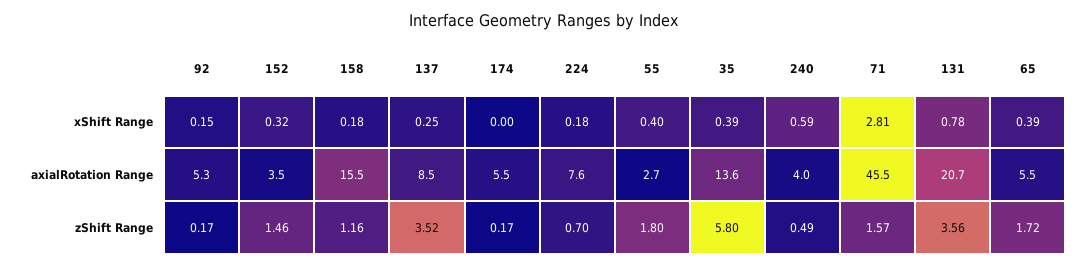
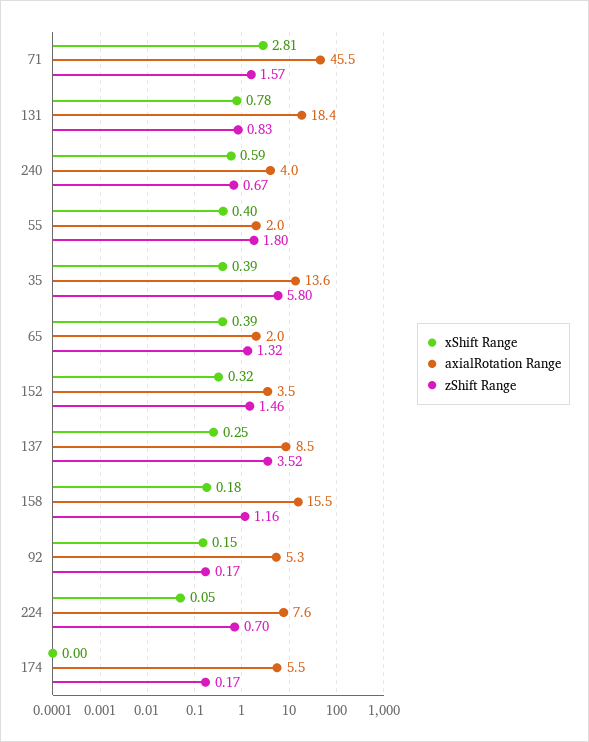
  {
    "xShift Range": {
      "92": 0.15,
      "152": 0.32,
      "158": 0.18,
      "137": 0.25,
      "174": 0,
-     "224": 0.18,
+     "224": 0.05,
      "55": 0.4,
      "35": 0.39,
      "240": 0.59,
      "71": 2.81,
      "131": 0.78,
      "65": 0.39
    },
    "axialRotation Range": {
      "92": 5.3,
      "152": 3.5,
      "158": 15.5,
      "137": 8.5,
      "174": 5.5,
      "224": 7.6,
-     "55": 2.7,
+     "55": 2,
      "35": 13.6,
      "240": 4,
      "71": 45.5,
-     "131": 20.7,
+     "131": 18.4,
-     "65": 5.5
+     "65": 2
    },
    "zShift Range": {
      "92": 0.17,
      "152": 1.46,
      "158": 1.16,
      "137": 3.52,
      "174": 0.17,
      "224": 0.7,
      "55": 1.8,
      "35": 5.8,
-     "240": 0.49,
+     "240": 0.67,
      "71": 1.57,
-     "131": 3.56,
+     "131": 0.83,
-     "65": 1.72
+     "65": 1.32
    }
  }

